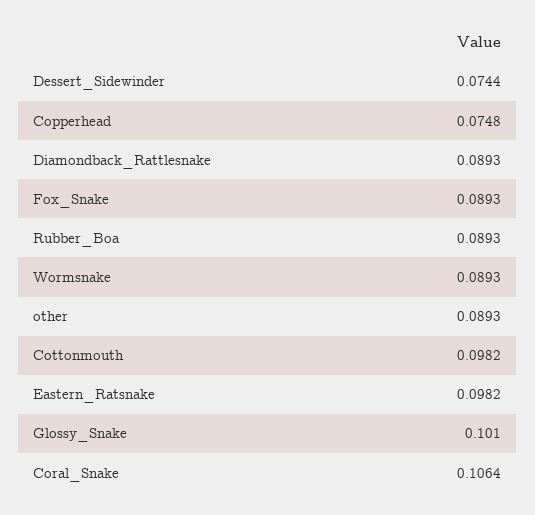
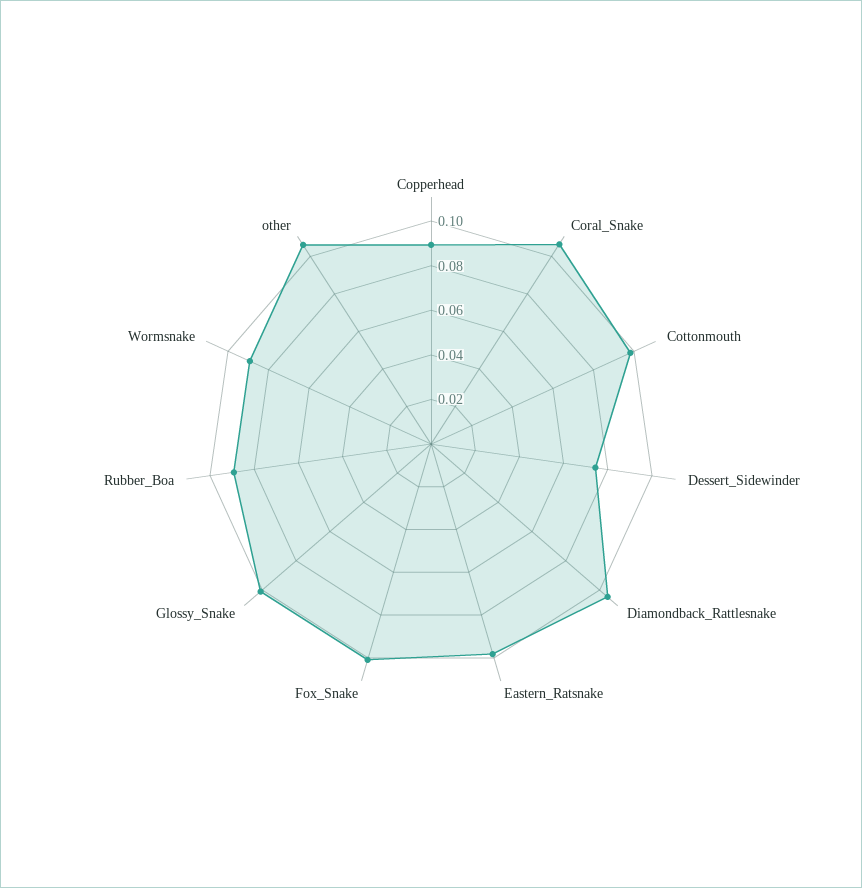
  {
    "Dessert_Sidewinder": 0.0744,
-   "Copperhead": 0.0748,
+   "Copperhead": 0.09,
-   "Diamondback_Rattlesnake": 0.0893,
+   "Diamondback_Rattlesnake": 0.105,
-   "Fox_Snake": 0.0893,
+   "Fox_Snake": 0.1,
    "Rubber_Boa": 0.0893,
    "Wormsnake": 0.0893,
-   "other": 0.0893,
+   "other": 0.105,
    "Cottonmouth": 0.0982,
    "Eastern_Ratsnake": 0.0982,
    "Glossy_Snake": 0.101,
    "Coral_Snake": 0.1064
  }

